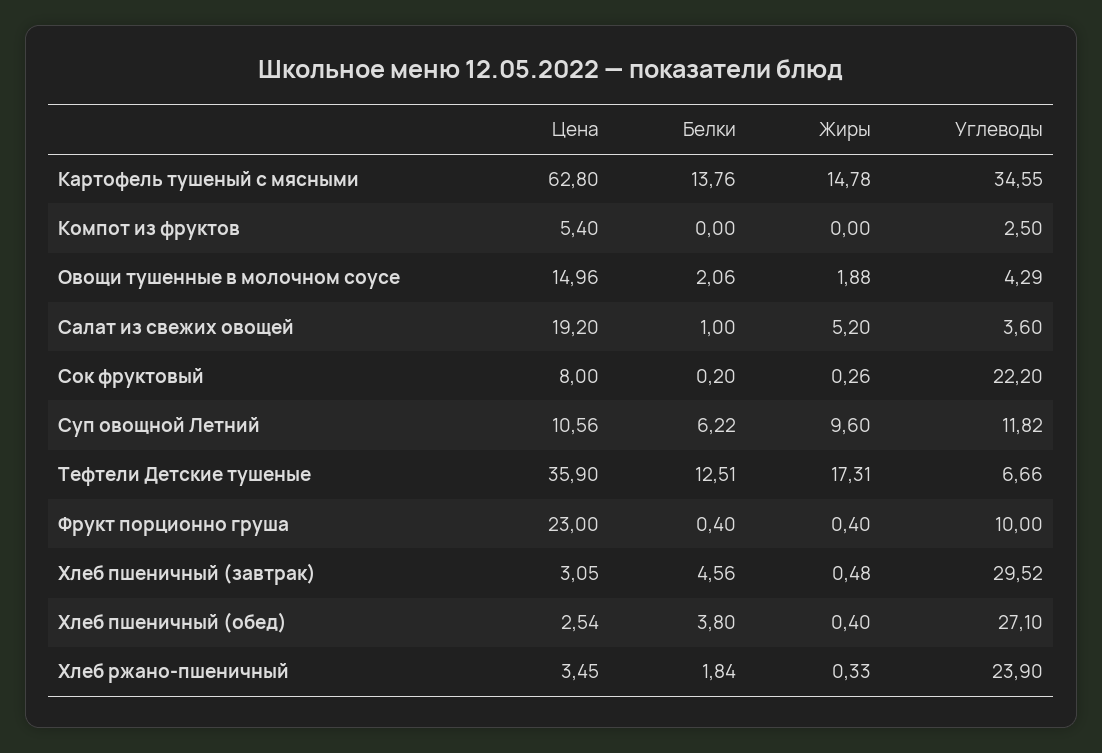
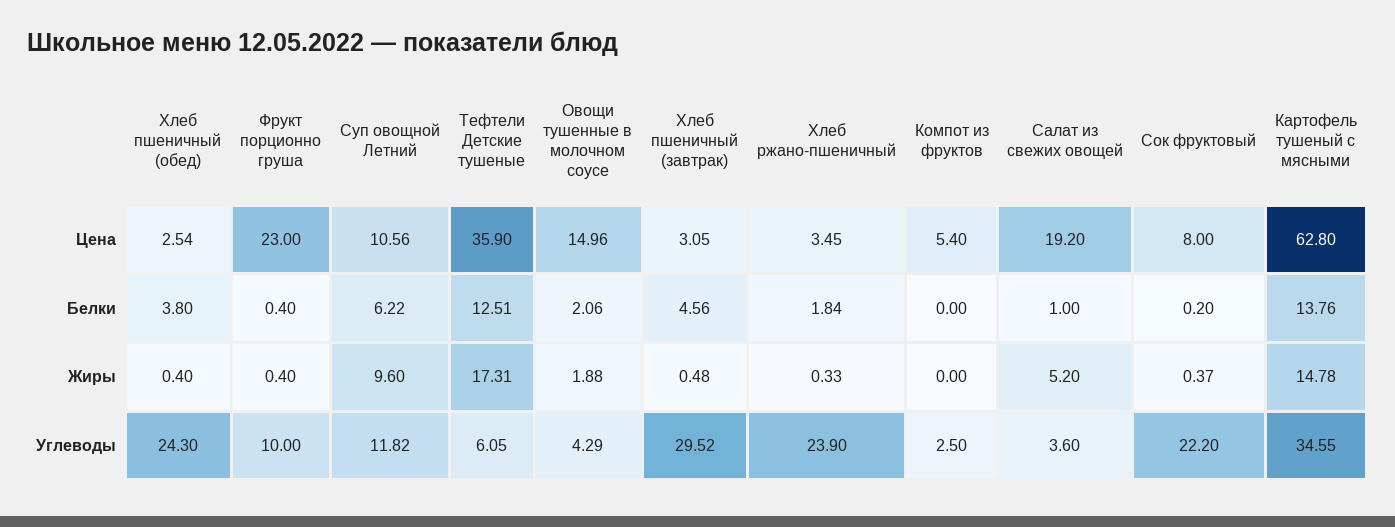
  {
    "Цена": {
      "Картофель тушеный с мясными": 62.8,
      "Компот из фруктов": 5.4,
      "Овощи тушенные в молочном соусе": 14.96,
      "Салат из свежих овощей": 19.2,
      "Сок фруктовый": 8,
      "Суп овощной Летний": 10.56,
      "Тефтели Детские тушеные": 35.9,
      "Фрукт порционно груша": 23,
      "Хлеб пшеничный (завтрак)": 3.05,
      "Хлеб пшеничный (обед)": 2.54,
      "Хлеб ржано-пшеничный": 3.45
    },
    "Белки": {
      "Картофель тушеный с мясными": 13.76,
      "Компот из фруктов": 0,
      "Овощи тушенные в молочном соусе": 2.06,
      "Салат из свежих овощей": 1,
      "Сок фруктовый": 0.2,
      "Суп овощной Летний": 6.22,
      "Тефтели Детские тушеные": 12.51,
      "Фрукт порционно груша": 0.4,
      "Хлеб пшеничный (завтрак)": 4.56,
      "Хлеб пшеничный (обед)": 3.8,
      "Хлеб ржано-пшеничный": 1.84
    },
    "Жиры": {
      "Картофель тушеный с мясными": 14.78,
      "Компот из фруктов": 0,
      "Овощи тушенные в молочном соусе": 1.88,
      "Салат из свежих овощей": 5.2,
-     "Сок фруктовый": 0.26,
+     "Сок фруктовый": 0.37,
      "Суп овощной Летний": 9.6,
      "Тефтели Детские тушеные": 17.31,
      "Фрукт порционно груша": 0.4,
      "Хлеб пшеничный (завтрак)": 0.48,
      "Хлеб пшеничный (обед)": 0.4,
      "Хлеб ржано-пшеничный": 0.33
    },
    "Углеводы": {
      "Картофель тушеный с мясными": 34.55,
      "Компот из фруктов": 2.5,
      "Овощи тушенные в молочном соусе": 4.29,
      "Салат из свежих овощей": 3.6,
      "Сок фруктовый": 22.2,
      "Суп овощной Летний": 11.82,
-     "Тефтели Детские тушеные": 6.66,
+     "Тефтели Детские тушеные": 6.05,
      "Фрукт порционно груша": 10,
      "Хлеб пшеничный (завтрак)": 29.52,
-     "Хлеб пшеничный (обед)": 27.1,
+     "Хлеб пшеничный (обед)": 24.3,
      "Хлеб ржано-пшеничный": 23.9
    }
  }

